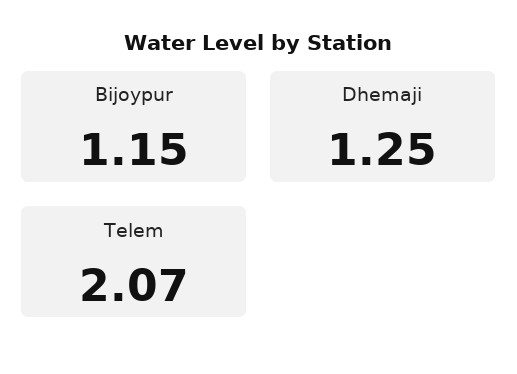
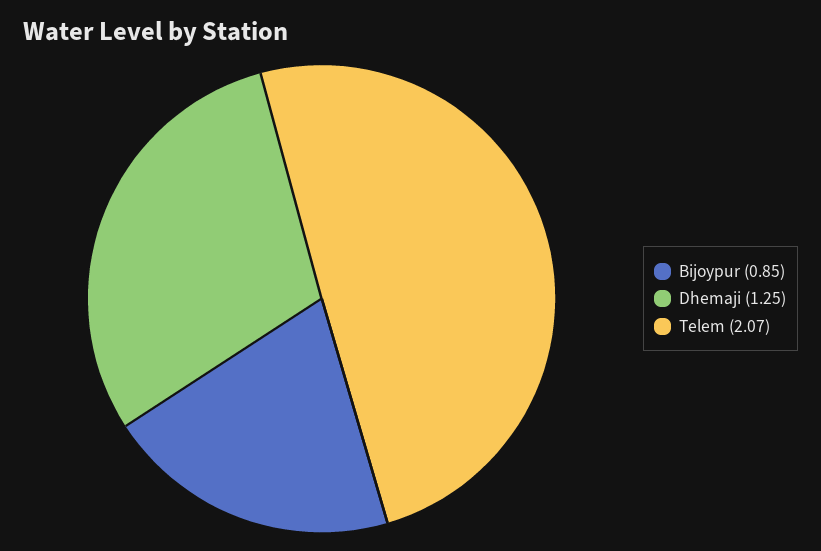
  {
-   "Bijoypur": 1.15,
+   "Bijoypur": 0.85,
    "Dhemaji": 1.25,
    "Telem": 2.07
  }

